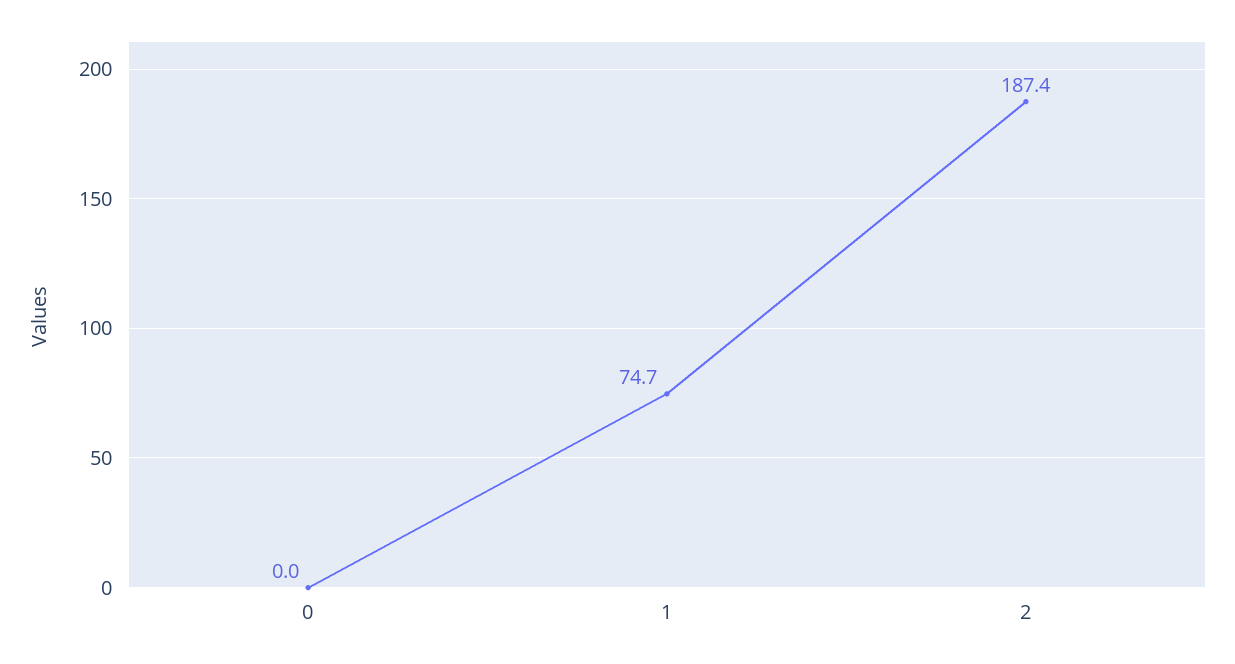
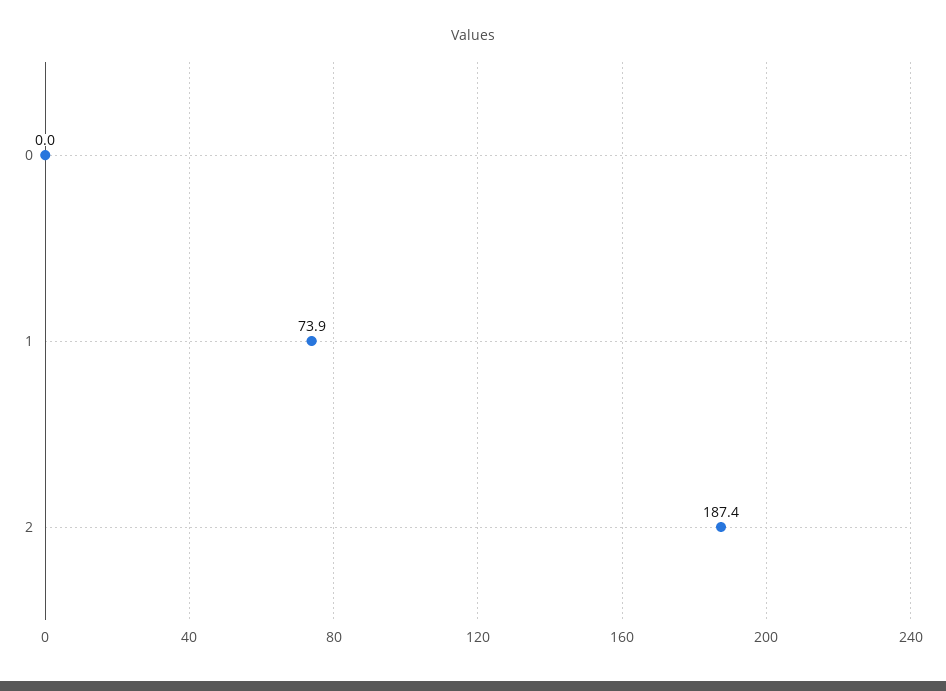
  {
    "0": 0,
-   "1": 74.7,
+   "1": 73.9,
    "2": 187.4
  }

